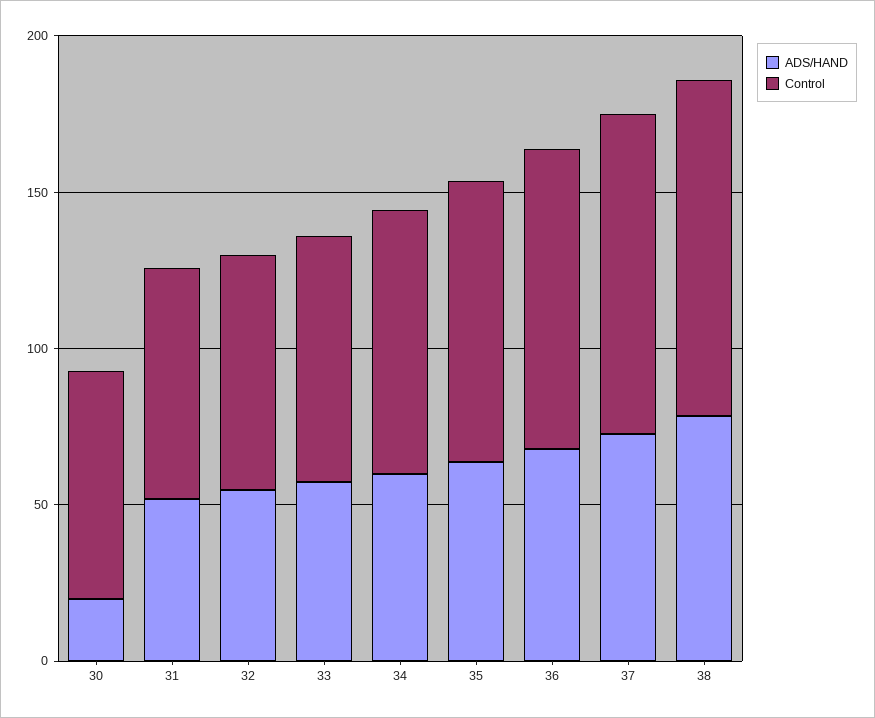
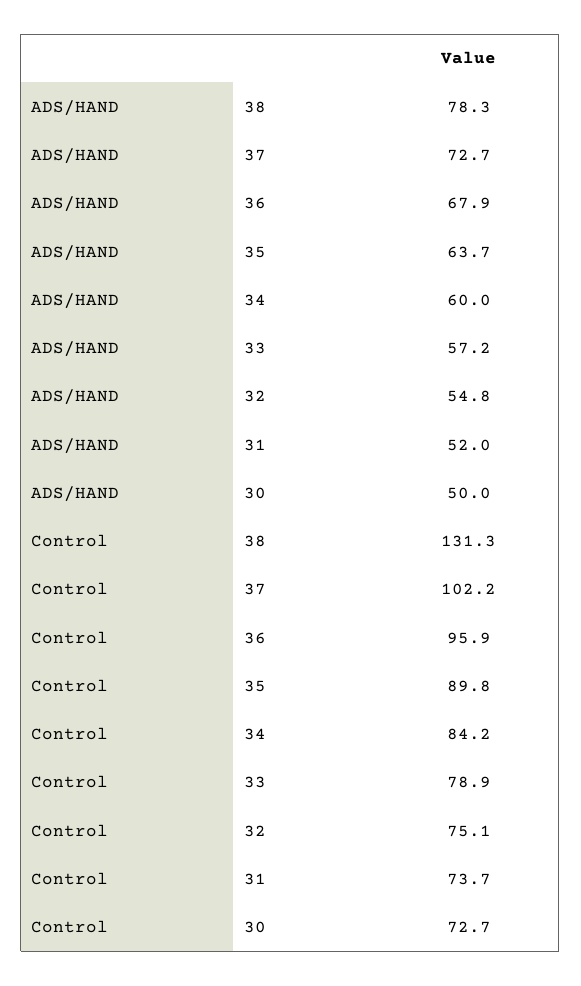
  {
    "ADS/HAND": {
-     "30": 20,
+     "30": 50,
      "31": 52,
      "32": 54.8,
      "33": 57.2,
      "34": 60,
      "35": 63.7,
      "36": 67.9,
      "37": 72.7,
      "38": 78.3
    },
    "Control": {
      "30": 72.7,
      "31": 73.7,
      "32": 75.1,
      "33": 78.9,
      "34": 84.2,
      "35": 89.8,
      "36": 95.9,
      "37": 102.2,
-     "38": 110
+     "38": 131.3
    }
  }

